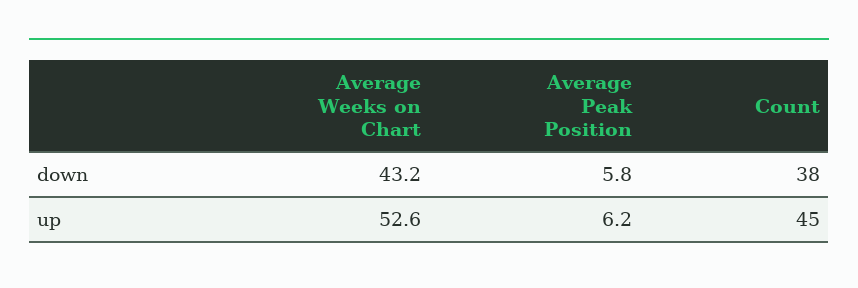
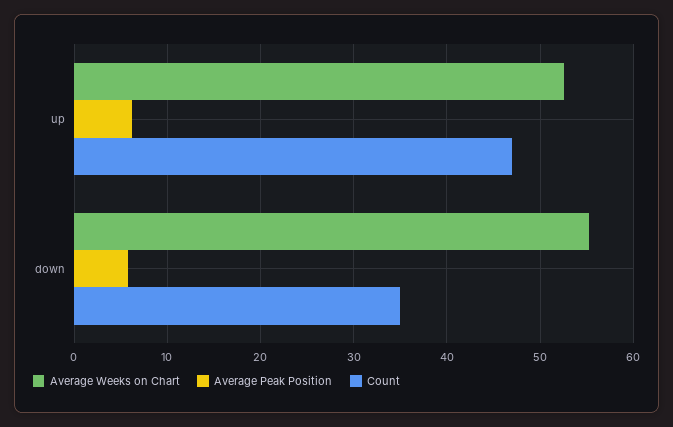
  {
    "Average Weeks on Chart": {
-     "down": 43.2,
+     "down": 55,
      "up": 52.6
    },
    "Average Peak Position": {
      "down": 5.8,
      "up": 6.2
    },
    "Count": {
-     "down": 38,
+     "down": 35,
-     "up": 45
+     "up": 47
    }
  }

